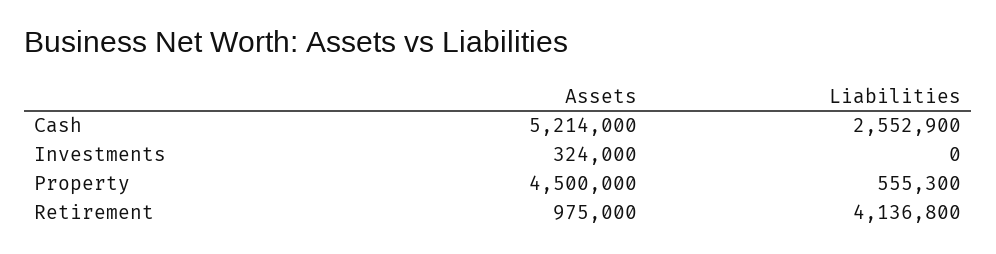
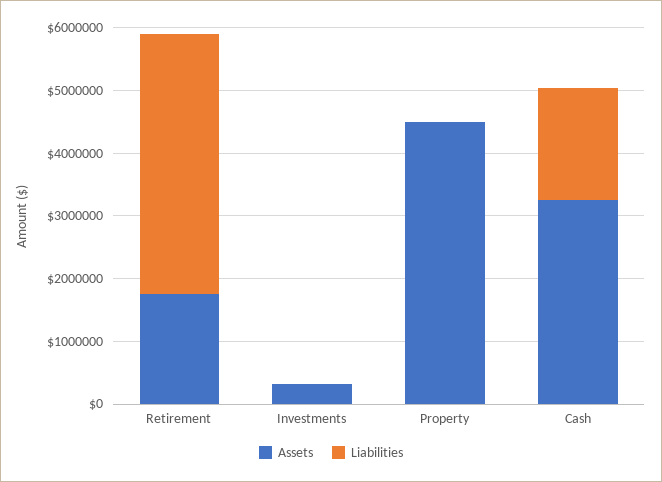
  {
    "Assets": {
-     "Cash": 5214000,
+     "Cash": 3200000,
      "Investments": 324000,
      "Property": 4500000,
-     "Retirement": 975000
+     "Retirement": 1800000
    },
    "Liabilities": {
-     "Cash": 2552900,
+     "Cash": 1800000,
      "Investments": 0,
-     "Property": 555300,
+     "Property": 0,
      "Retirement": 4136800
    }
  }

